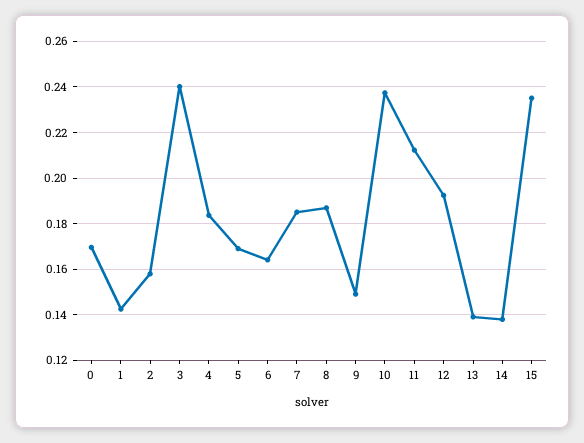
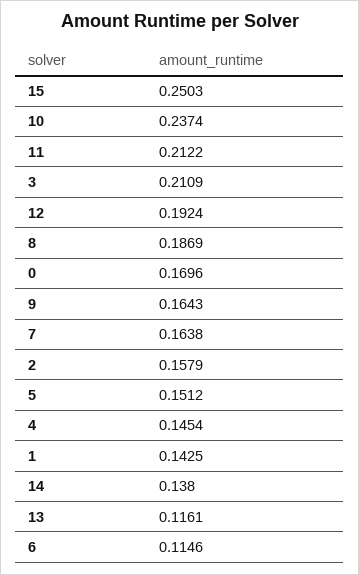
  {
    "0": 0.1696,
    "1": 0.1425,
    "2": 0.1579,
-   "3": 0.24,
+   "3": 0.2109,
-   "4": 0.185,
+   "4": 0.1454,
-   "5": 0.17,
+   "5": 0.1512,
-   "6": 0.165,
+   "6": 0.1146,
-   "7": 0.185,
+   "7": 0.1638,
    "8": 0.1869,
-   "9": 0.15,
+   "9": 0.1643,
    "10": 0.2374,
    "11": 0.2122,
    "12": 0.1924,
-   "13": 0.14,
+   "13": 0.1161,
    "14": 0.138,
-   "15": 0.235
+   "15": 0.2503
  }

